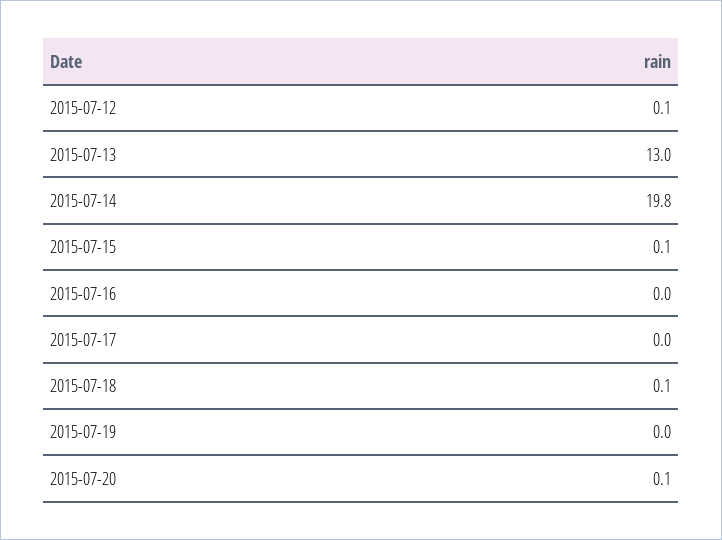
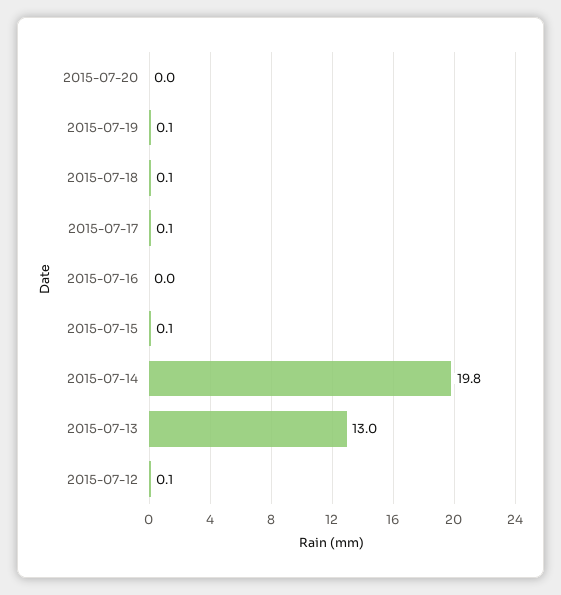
  {
    "2015-07-12": 0.1,
    "2015-07-13": 13,
    "2015-07-14": 19.8,
    "2015-07-15": 0.1,
    "2015-07-16": 0,
-   "2015-07-17": 0,
+   "2015-07-17": 0.1,
    "2015-07-18": 0.1,
-   "2015-07-19": 0,
+   "2015-07-19": 0.1,
-   "2015-07-20": 0.1
+   "2015-07-20": 0
  }

